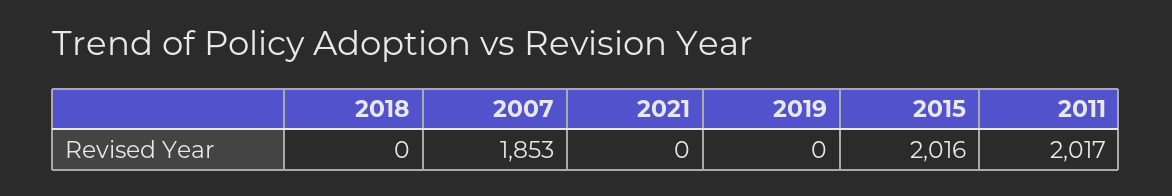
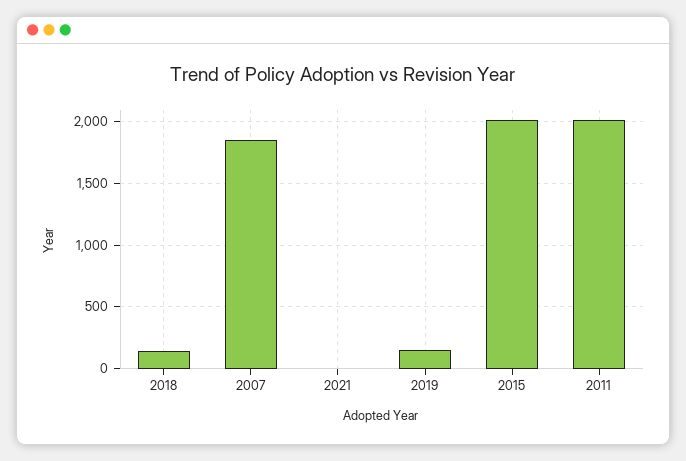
  {
-   "2018": 0,
+   "2018": 150,
    "2007": 1853,
    "2021": 0,
-   "2019": 0,
+   "2019": 150,
    "2015": 2016,
    "2011": 2017
  }

